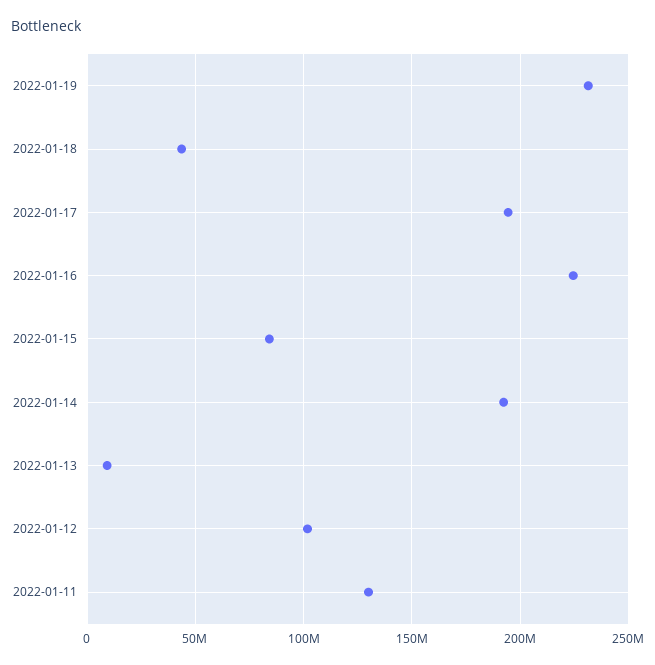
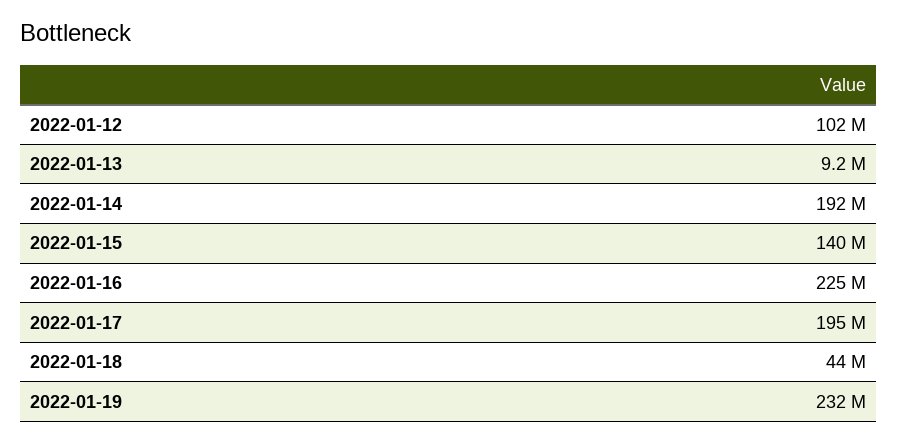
  {
    "2022-01-19": 232000000,
    "2022-01-18": 44000000,
    "2022-01-17": 195000000,
    "2022-01-16": 225000000,
-   "2022-01-15": 85000000,
+   "2022-01-15": 140000000,
    "2022-01-14": 192000000,
    "2022-01-13": 9200000,
-   "2022-01-12": 102000000,
+   "2022-01-12": 102000000
-   "2022-01-11": 130000000
  }

